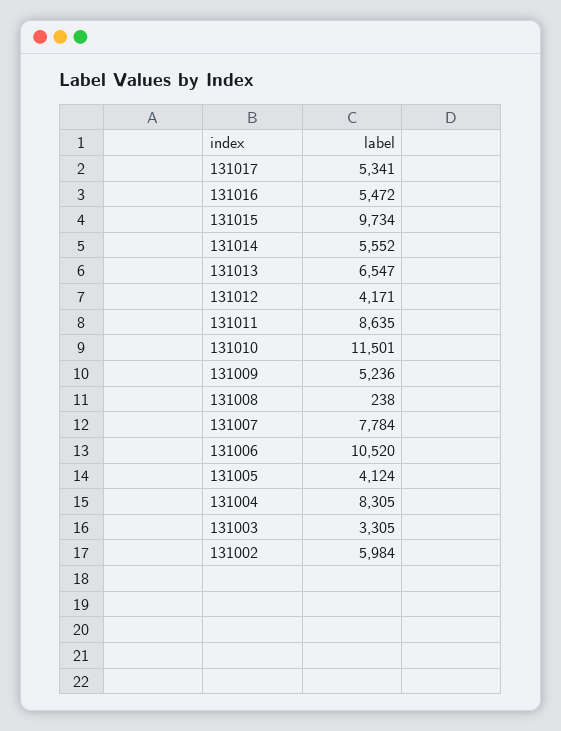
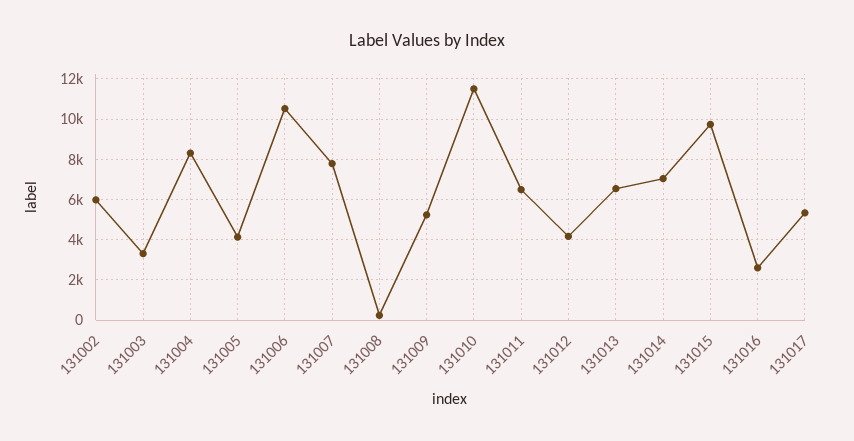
  {
    "131017": 5341,
-   "131016": 5472,
+   "131016": 2500,
    "131015": 9734,
-   "131014": 5552,
+   "131014": 7000,
    "131013": 6547,
    "131012": 4171,
-   "131011": 8635,
+   "131011": 6500,
    "131010": 11501,
    "131009": 5236,
    "131008": 238,
    "131007": 7784,
    "131006": 10520,
    "131005": 4124,
    "131004": 8305,
    "131003": 3305,
    "131002": 5984
  }

